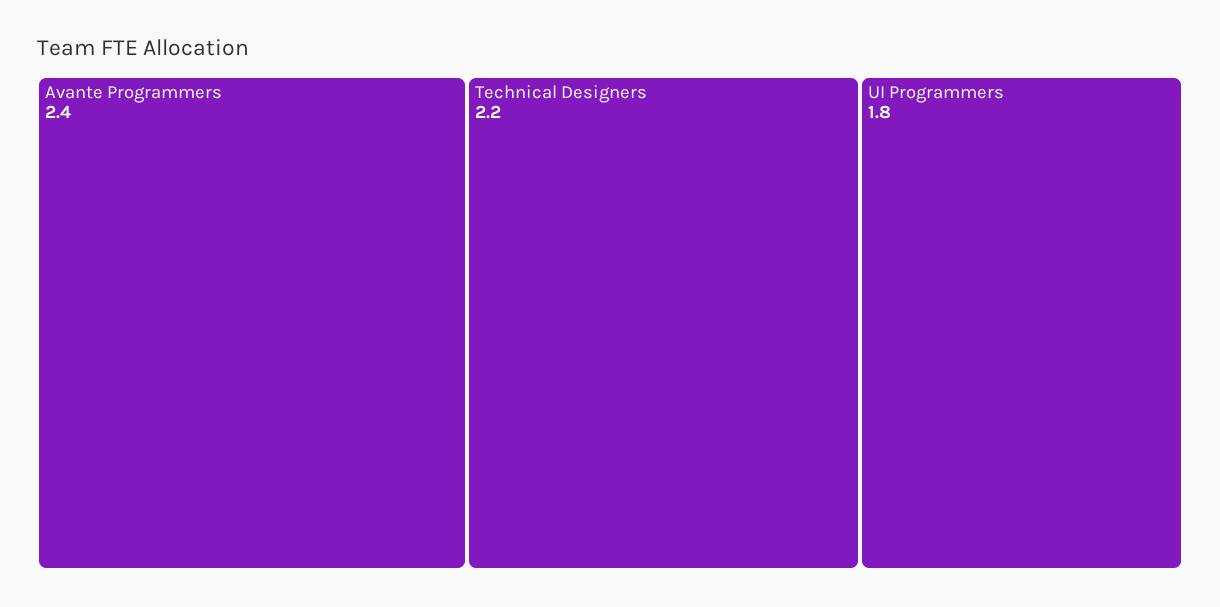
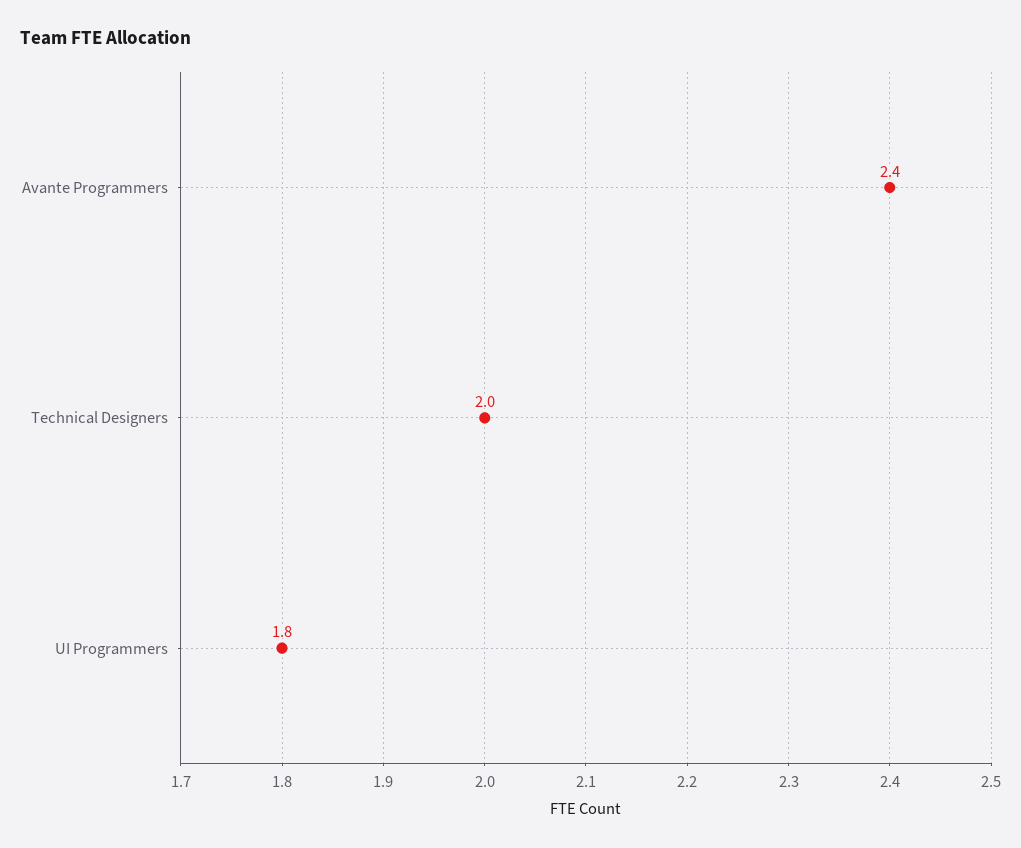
  {
    "Avante Programmers": 2.4,
-   "Technical Designers": 2.2,
+   "Technical Designers": 2,
    "UI Programmers": 1.8
  }

